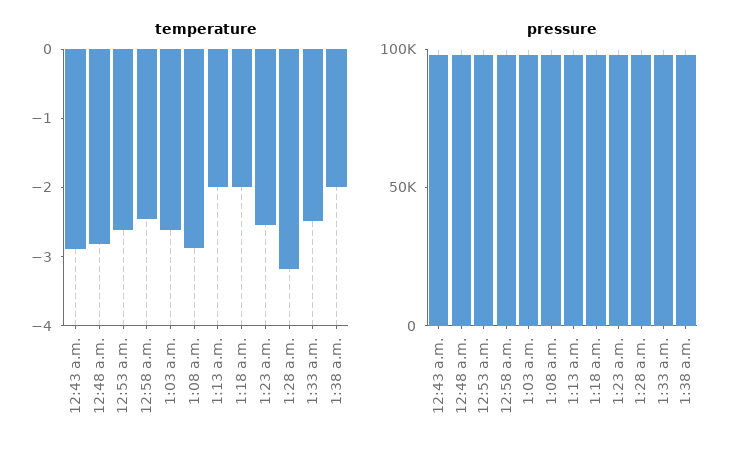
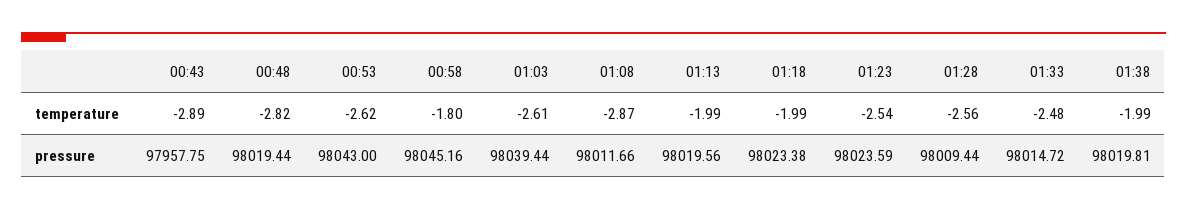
  {
    "temperature": {
      "12:43 a.m.": -2.89,
      "12:48 a.m.": -2.82,
      "12:53 a.m.": -2.62,
-     "12:58 a.m.": -2.4,
+     "12:58 a.m.": -1.8,
      "1:03 a.m.": -2.61,
      "1:08 a.m.": -2.87,
      "1:13 a.m.": -1.99,
      "1:18 a.m.": -1.99,
      "1:23 a.m.": -2.54,
-     "1:28 a.m.": -3.2,
+     "1:28 a.m.": -2.56,
      "1:33 a.m.": -2.48,
      "1:38 a.m.": -1.99
    },
    "pressure": {
      "12:43 a.m.": 97957.75,
      "12:48 a.m.": 98019.44,
      "12:53 a.m.": 98043,
      "12:58 a.m.": 98045.16,
      "1:03 a.m.": 98039.44,
      "1:08 a.m.": 98011.66,
      "1:13 a.m.": 98019.56,
      "1:18 a.m.": 98023.38,
      "1:23 a.m.": 98023.59,
      "1:28 a.m.": 98009.44,
      "1:33 a.m.": 98014.72,
      "1:38 a.m.": 98019.81
    }
  }

